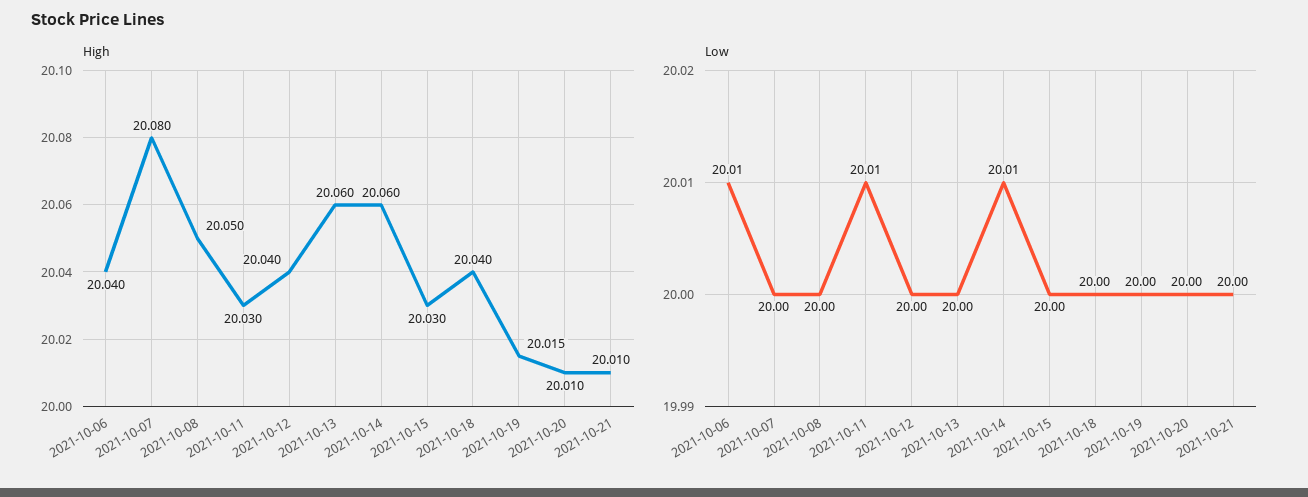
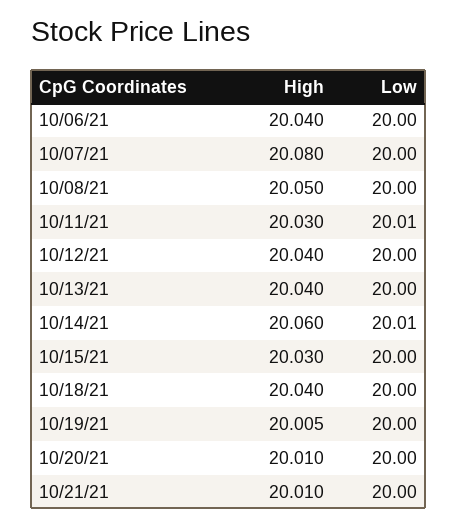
  {
    "High": {
      "2021-10-06": 20.04,
      "2021-10-07": 20.08,
      "2021-10-08": 20.05,
      "2021-10-11": 20.03,
      "2021-10-12": 20.04,
-     "2021-10-13": 20.06,
+     "2021-10-13": 20.04,
      "2021-10-14": 20.06,
      "2021-10-15": 20.03,
      "2021-10-18": 20.04,
-     "2021-10-19": 20.015,
+     "2021-10-19": 20.005,
      "2021-10-20": 20.01,
      "2021-10-21": 20.01
    },
    "Low": {
-     "2021-10-06": 20.01,
+     "2021-10-06": 20,
      "2021-10-07": 20,
      "2021-10-08": 20,
      "2021-10-11": 20.01,
      "2021-10-12": 20,
      "2021-10-13": 20,
      "2021-10-14": 20.01,
      "2021-10-15": 20,
      "2021-10-18": 20,
      "2021-10-19": 20,
      "2021-10-20": 20,
      "2021-10-21": 20
    }
  }

